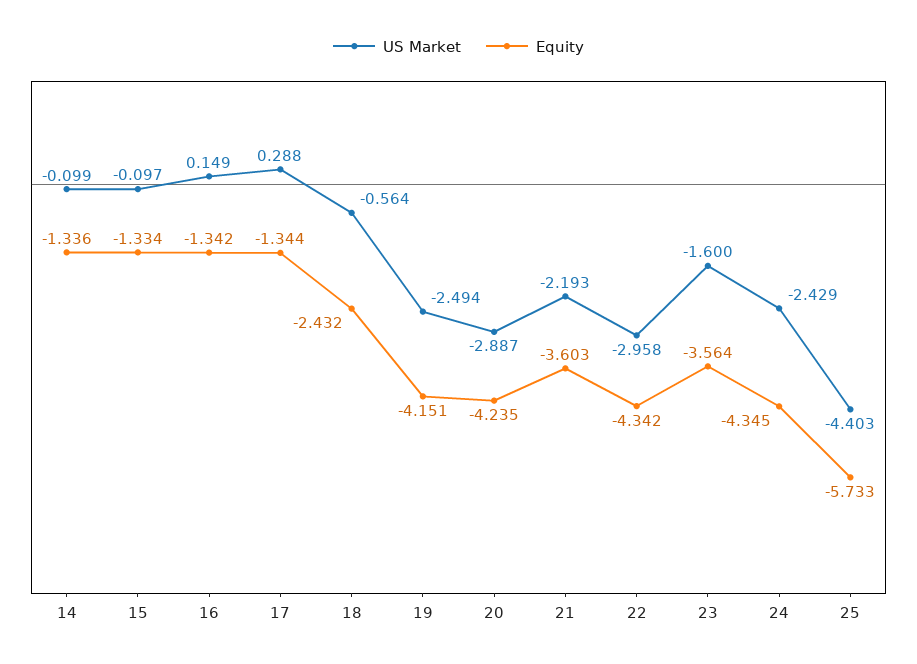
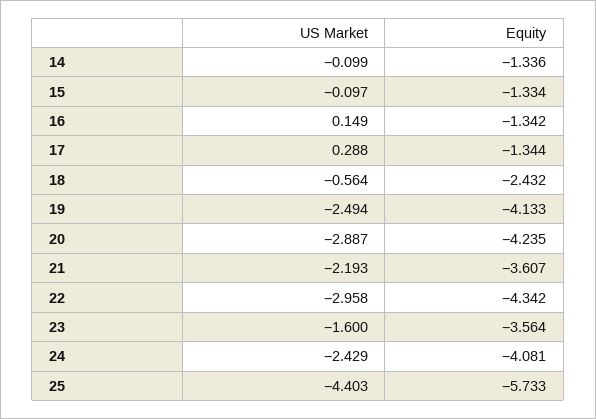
  {
    "US Market": {
      "14": -0.099,
      "15": -0.097,
      "16": 0.149,
      "17": 0.288,
      "18": -0.564,
      "19": -2.494,
      "20": -2.887,
      "21": -2.193,
      "22": -2.958,
      "23": -1.6,
      "24": -2.429,
      "25": -4.403
    },
    "Equity": {
      "14": -1.336,
      "15": -1.334,
      "16": -1.342,
      "17": -1.344,
      "18": -2.432,
-     "19": -4.151,
+     "19": -4.133,
      "20": -4.235,
-     "21": -3.603,
+     "21": -3.607,
      "22": -4.342,
      "23": -3.564,
-     "24": -4.345,
+     "24": -4.081,
      "25": -5.733
    }
  }

